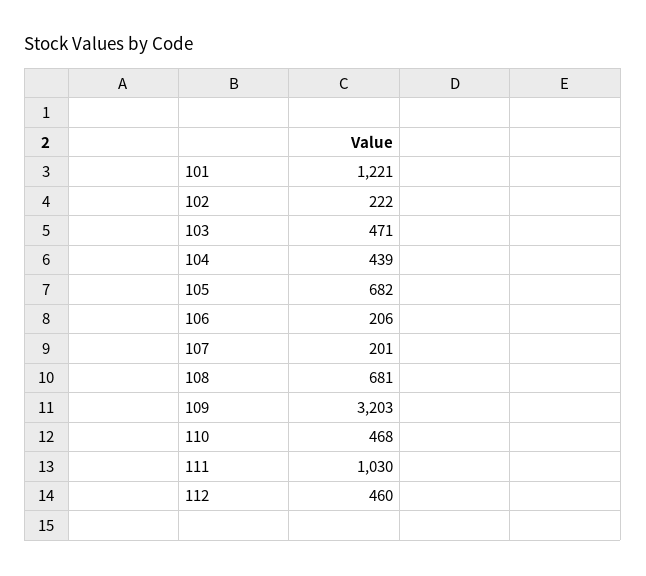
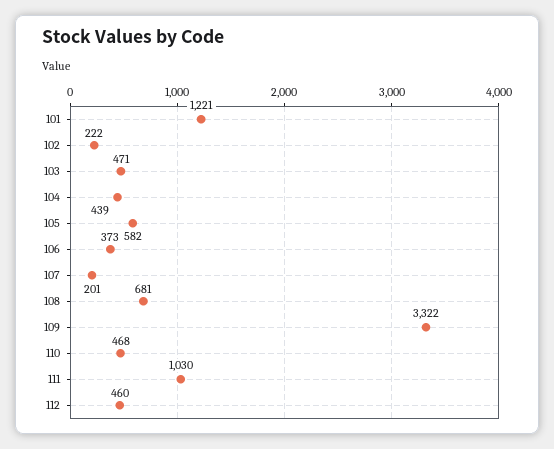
  {
    "101": 1221,
    "102": 222,
    "103": 471,
    "104": 439,
-   "105": 682,
+   "105": 582,
-   "106": 206,
+   "106": 373,
    "107": 201,
    "108": 681,
-   "109": 3203,
+   "109": 3322,
    "110": 468,
    "111": 1030,
    "112": 460
  }

